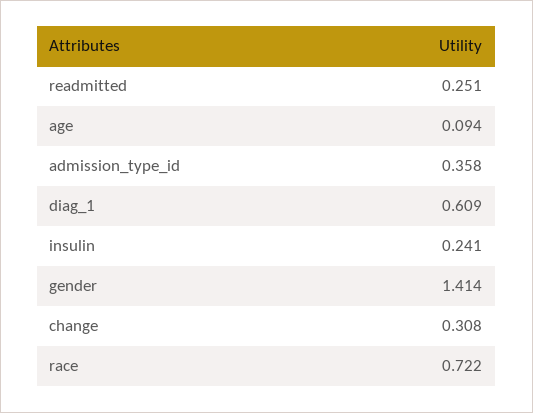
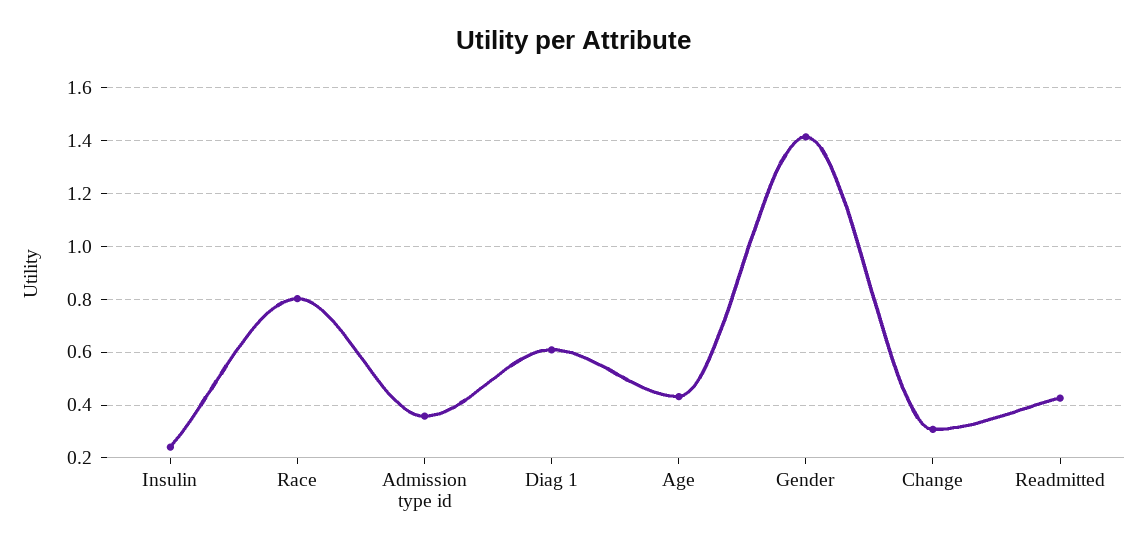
  {
-   "readmitted": 0.251,
+   "readmitted": 0.425,
-   "age": 0.094,
+   "age": 0.425,
    "admission_type_id": 0.358,
    "diag_1": 0.609,
    "insulin": 0.241,
    "gender": 1.414,
    "change": 0.308,
-   "race": 0.722
+   "race": 0.8
  }

